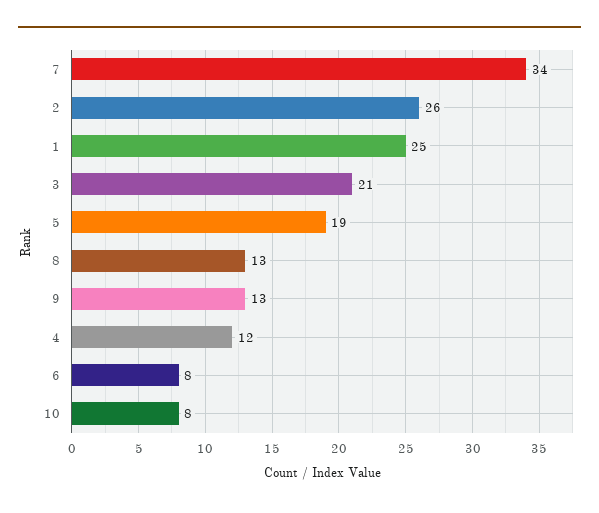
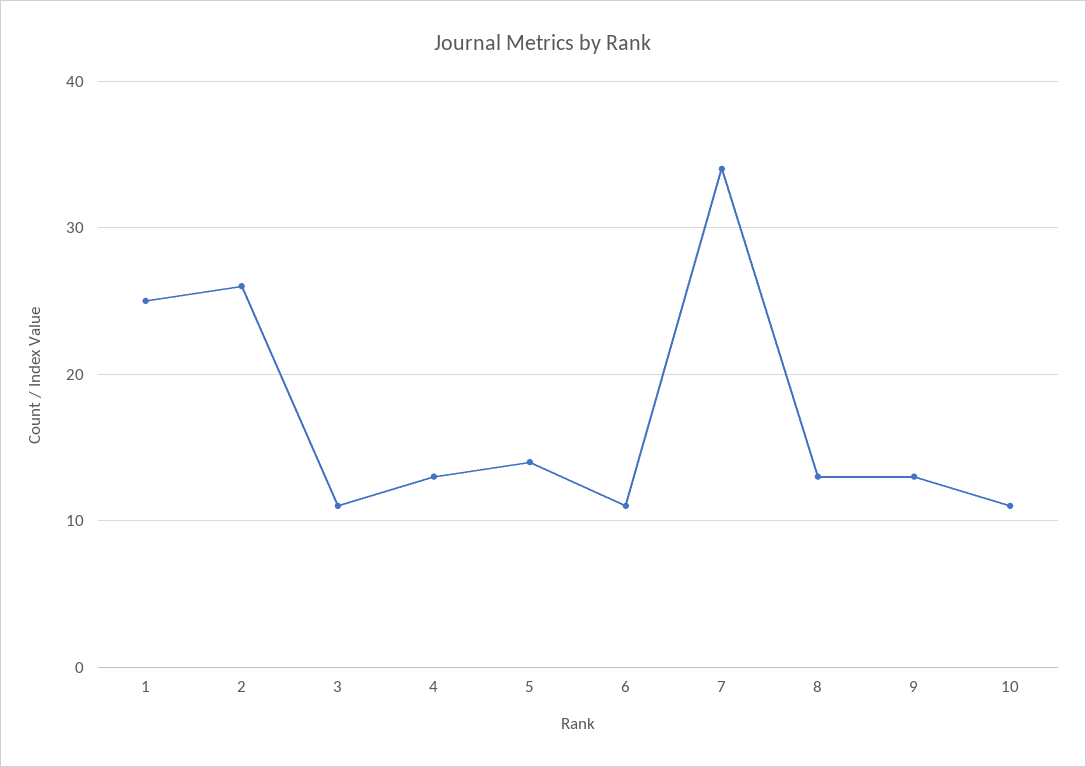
  {
    "7": 34,
    "2": 26,
    "1": 25,
-   "3": 21,
+   "3": 11,
-   "5": 19,
+   "5": 14,
    "8": 13,
    "9": 13,
-   "4": 12,
+   "4": 13,
-   "6": 8,
+   "6": 11,
-   "10": 8
+   "10": 11
  }

